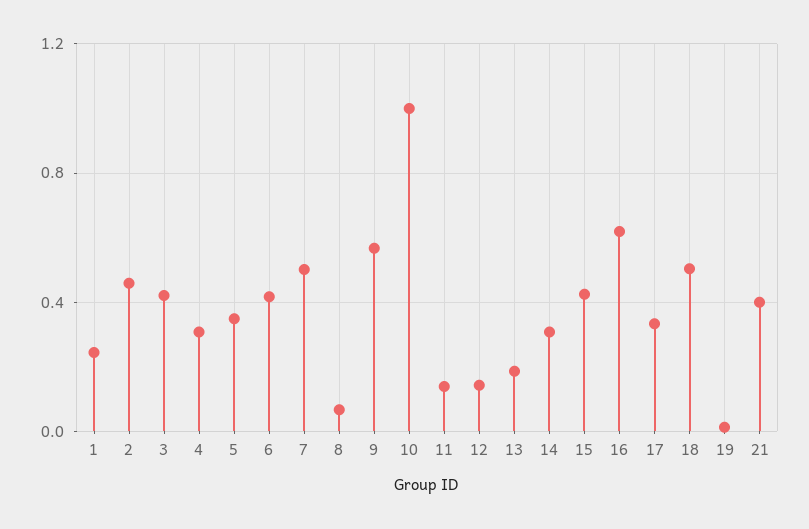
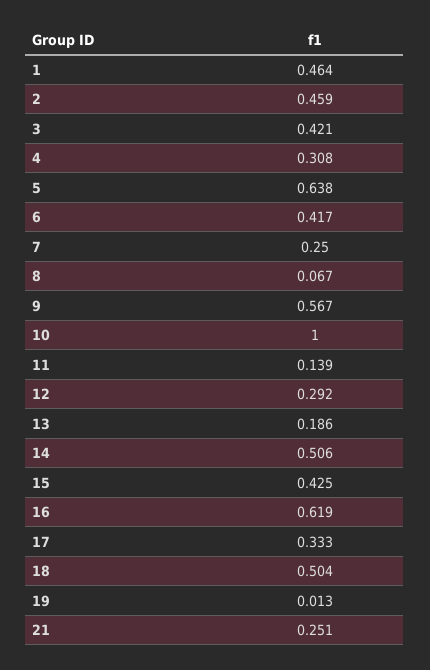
  {
-   "1": 0.25,
+   "1": 0.464,
    "2": 0.459,
    "3": 0.421,
    "4": 0.308,
-   "5": 0.35,
+   "5": 0.638,
    "6": 0.417,
-   "7": 0.5,
+   "7": 0.25,
    "8": 0.067,
    "9": 0.567,
    "10": 1,
    "11": 0.139,
-   "12": 0.15,
+   "12": 0.292,
    "13": 0.186,
-   "14": 0.3,
+   "14": 0.506,
    "15": 0.425,
    "16": 0.619,
    "17": 0.333,
    "18": 0.504,
    "19": 0.013,
-   "21": 0.4
+   "21": 0.251
  }

